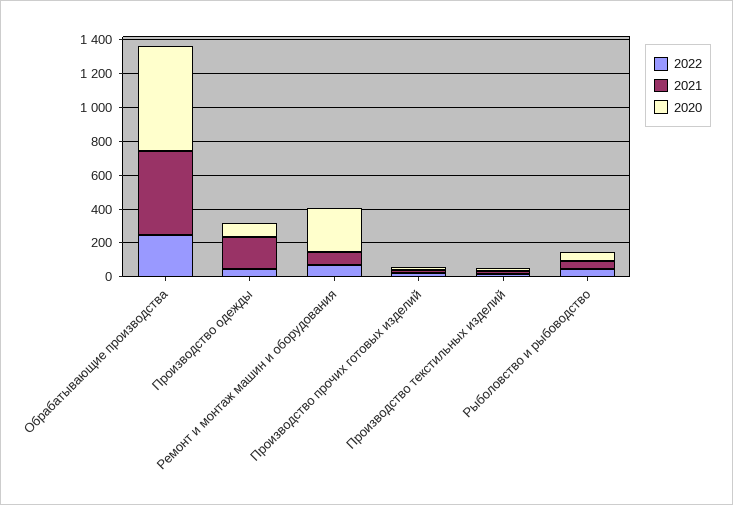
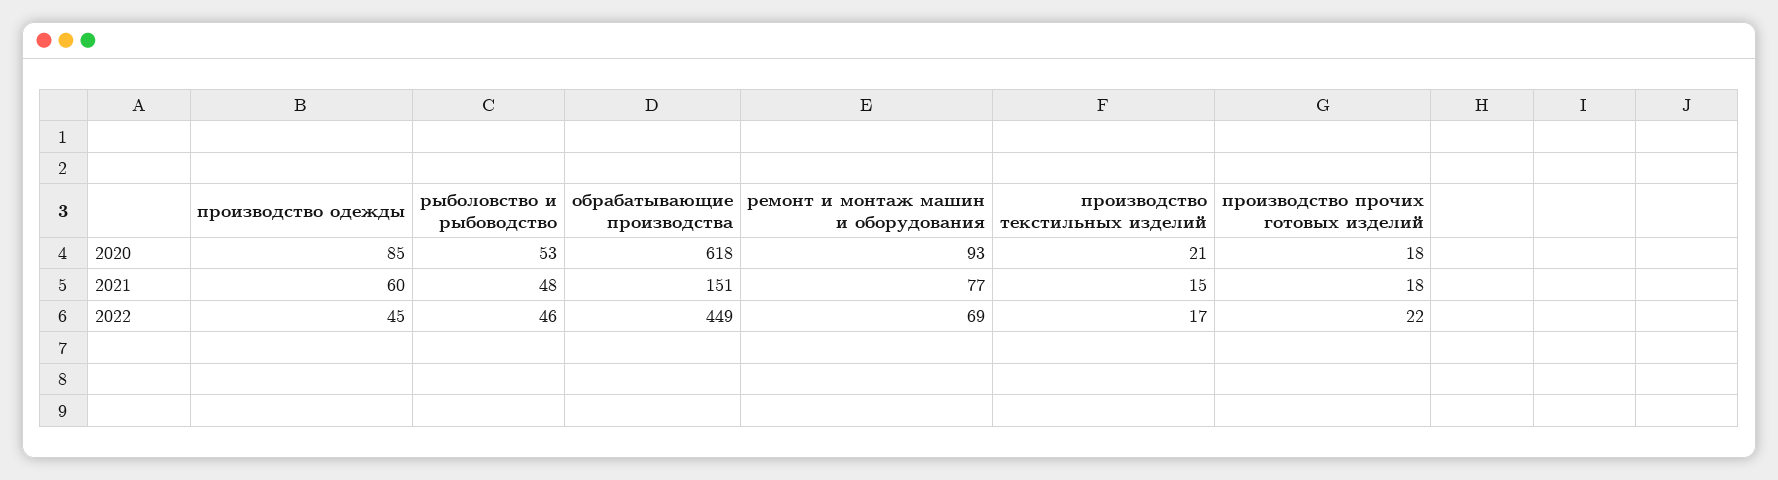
  {
    "2022": {
-     "Обрабатывающие производства": 250,
+     "Обрабатывающие производства": 449,
      "Производство одежды": 45,
      "Ремонт и монтаж машин и оборудования": 69,
      "Производство прочих готовых изделий": 22,
      "Производство текстильных изделий": 17,
      "Рыболовство и рыбоводство": 46
    },
    "2021": {
-     "Обрабатывающие производства": 500,
+     "Обрабатывающие производства": 151,
-     "Производство одежды": 200,
+     "Производство одежды": 60,
      "Ремонт и монтаж машин и оборудования": 77,
      "Производство прочих готовых изделий": 18,
      "Производство текстильных изделий": 15,
      "Рыболовство и рыбоводство": 48
    },
    "2020": {
      "Обрабатывающие производства": 618,
      "Производство одежды": 85,
-     "Ремонт и монтаж машин и оборудования": 250,
+     "Ремонт и монтаж машин и оборудования": 93,
      "Производство прочих готовых изделий": 18,
      "Производство текстильных изделий": 21,
      "Рыболовство и рыбоводство": 53
    }
  }

